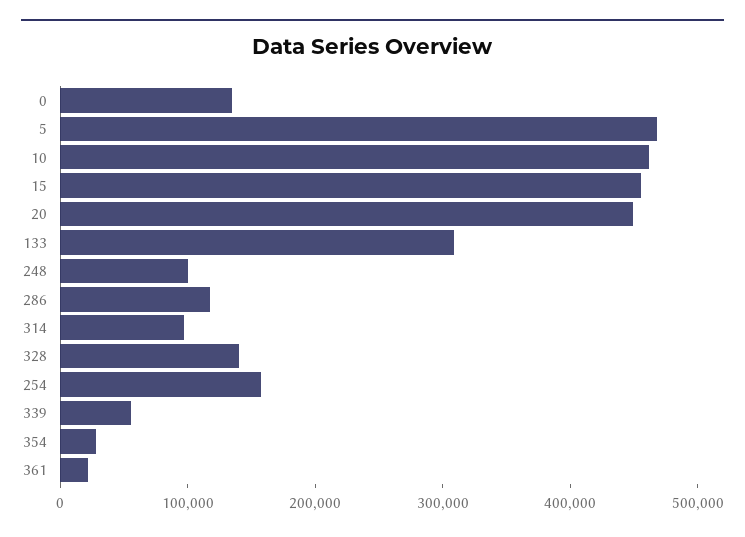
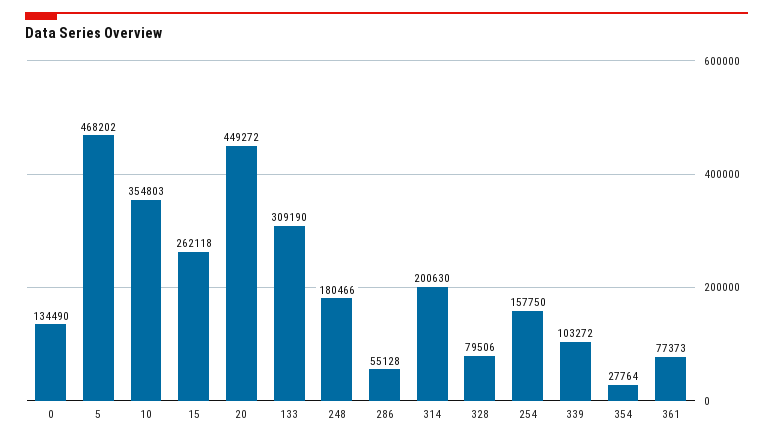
  {
    "0": 134490,
    "5": 468202,
-   "10": 460000,
+   "10": 354803,
-   "15": 460000,
+   "15": 262118,
    "20": 449272,
    "133": 309190,
-   "248": 100000,
+   "248": 180466,
-   "286": 120000,
+   "286": 55128,
-   "314": 100000,
+   "314": 200630,
-   "328": 140000,
+   "328": 79506,
    "254": 157750,
-   "339": 60000,
+   "339": 103272,
    "354": 27764,
-   "361": 20000
+   "361": 77373
  }

